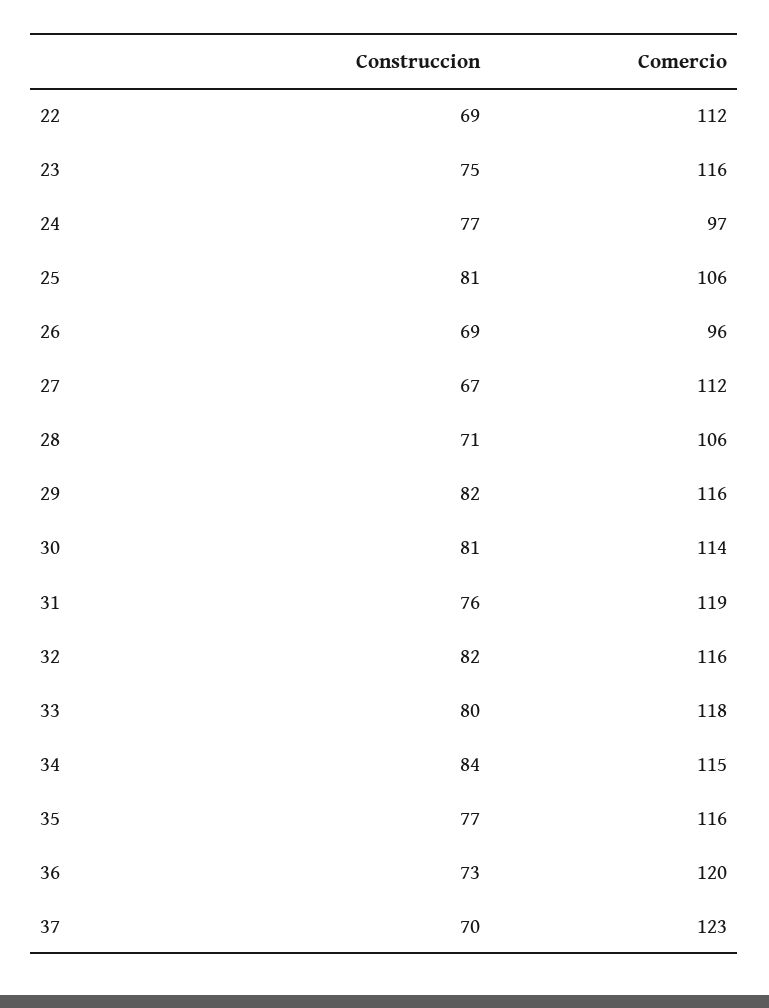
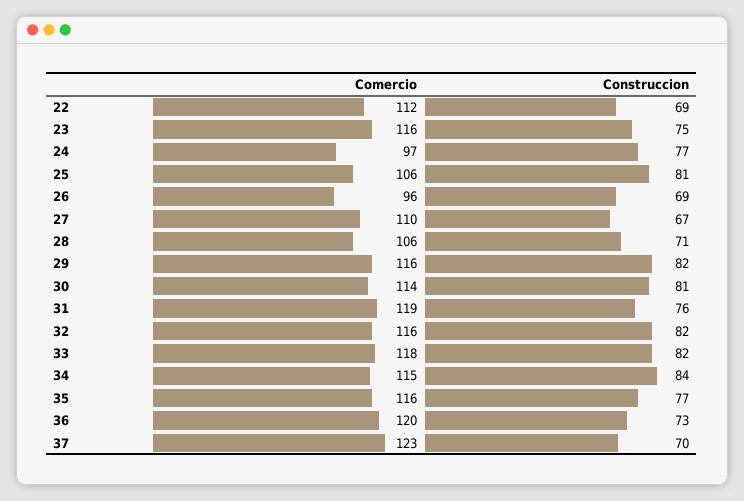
  {
    "Construccion": {
      "22": 69,
      "23": 75,
      "24": 77,
      "25": 81,
      "26": 69,
      "27": 67,
      "28": 71,
      "29": 82,
      "30": 81,
      "31": 76,
      "32": 82,
-     "33": 80,
+     "33": 82,
      "34": 84,
      "35": 77,
      "36": 73,
      "37": 70
    },
    "Comercio": {
      "22": 112,
      "23": 116,
      "24": 97,
      "25": 106,
      "26": 96,
-     "27": 112,
+     "27": 110,
      "28": 106,
      "29": 116,
      "30": 114,
      "31": 119,
      "32": 116,
      "33": 118,
      "34": 115,
      "35": 116,
      "36": 120,
      "37": 123
    }
  }

